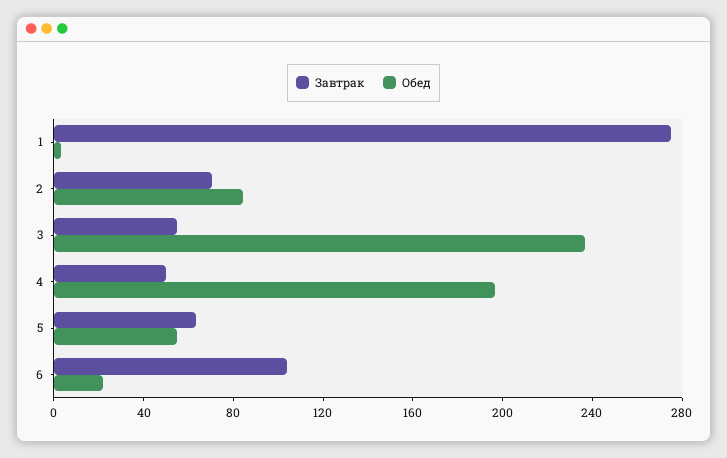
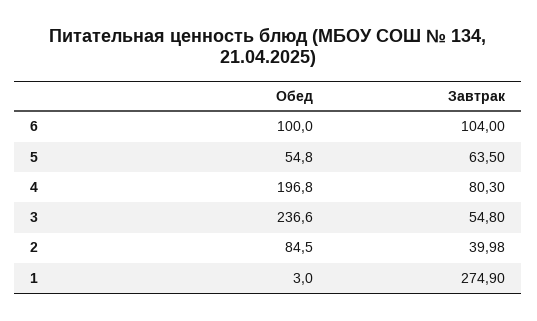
  {
    "Завтрак": {
      "1": 274.9,
-     "2": 70,
+     "2": 39.98,
      "3": 54.8,
-     "4": 50,
+     "4": 80.3,
      "5": 63.5,
      "6": 104
    },
    "Обед": {
      "1": 3,
      "2": 84.5,
      "3": 236.6,
      "4": 196.8,
      "5": 54.8,
-     "6": 20
+     "6": 100
    }
  }

